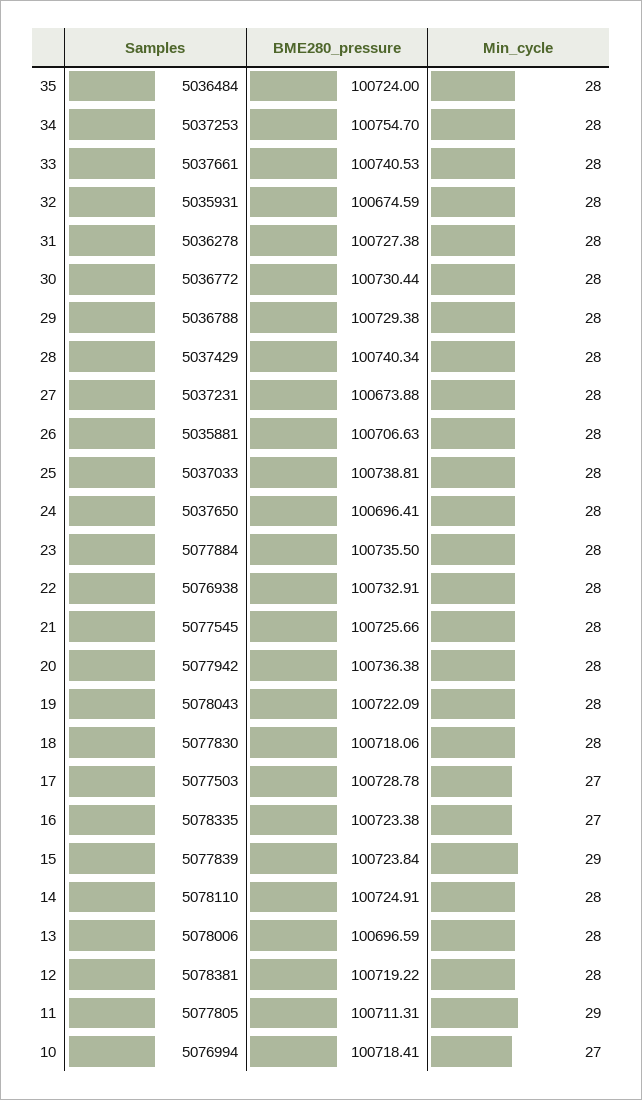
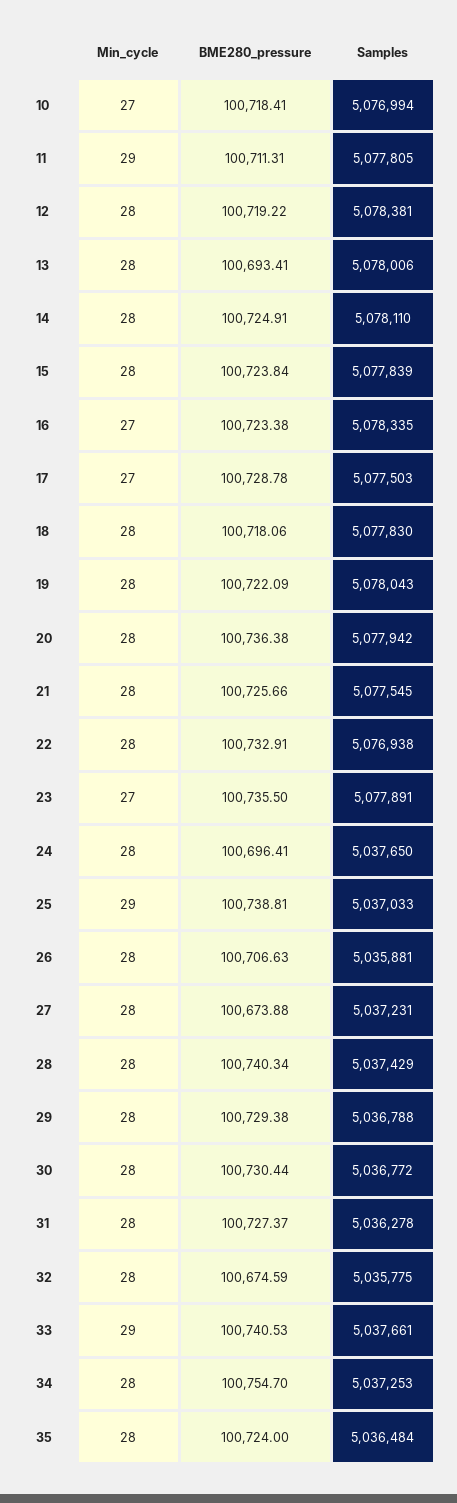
  {
    "Samples": {
      "35": 5036484,
      "34": 5037253,
      "33": 5037661,
-     "32": 5035931,
+     "32": 5035775,
      "31": 5036278,
      "30": 5036772,
      "29": 5036788,
      "28": 5037429,
      "27": 5037231,
      "26": 5035881,
      "25": 5037033,
      "24": 5037650,
-     "23": 5077884,
+     "23": 5077891,
      "22": 5076938,
      "21": 5077545,
      "20": 5077942,
      "19": 5078043,
      "18": 5077830,
      "17": 5077503,
      "16": 5078335,
      "15": 5077839,
      "14": 5078110,
      "13": 5078006,
      "12": 5078381,
      "11": 5077805,
      "10": 5076994
    },
    "BME280_pressure": {
      "35": 100724,
      "34": 100754.7,
      "33": 100740.53,
      "32": 100674.59,
-     "31": 100727.38,
+     "31": 100727.37,
      "30": 100730.44,
      "29": 100729.38,
      "28": 100740.34,
      "27": 100673.88,
      "26": 100706.63,
      "25": 100738.81,
      "24": 100696.41,
      "23": 100735.5,
      "22": 100732.91,
      "21": 100725.66,
      "20": 100736.38,
      "19": 100722.09,
      "18": 100718.06,
      "17": 100728.78,
      "16": 100723.38,
      "15": 100723.84,
      "14": 100724.91,
-     "13": 100696.59,
+     "13": 100693.41,
      "12": 100719.22,
      "11": 100711.31,
      "10": 100718.41
    },
    "Min_cycle": {
      "35": 28,
      "34": 28,
-     "33": 28,
+     "33": 29,
      "32": 28,
      "31": 28,
      "30": 28,
      "29": 28,
      "28": 28,
      "27": 28,
      "26": 28,
-     "25": 28,
+     "25": 29,
      "24": 28,
-     "23": 28,
+     "23": 27,
      "22": 28,
      "21": 28,
      "20": 28,
      "19": 28,
      "18": 28,
      "17": 27,
      "16": 27,
-     "15": 29,
+     "15": 28,
      "14": 28,
      "13": 28,
      "12": 28,
      "11": 29,
      "10": 27
    }
  }

